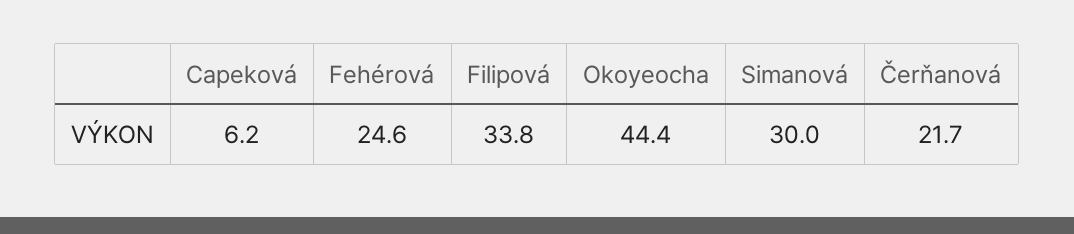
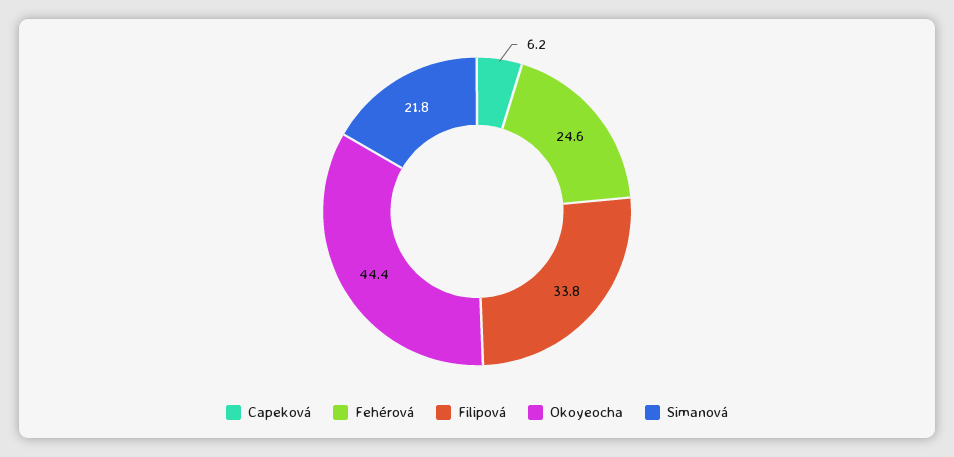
  {
    "Capeková": 6.2,
    "Fehérová": 24.6,
    "Filipová": 33.8,
    "Okoyeocha": 44.4,
-   "Simanová": 30,
+   "Simanová": 21.8
-   "Čerňanová": 21.7
  }

